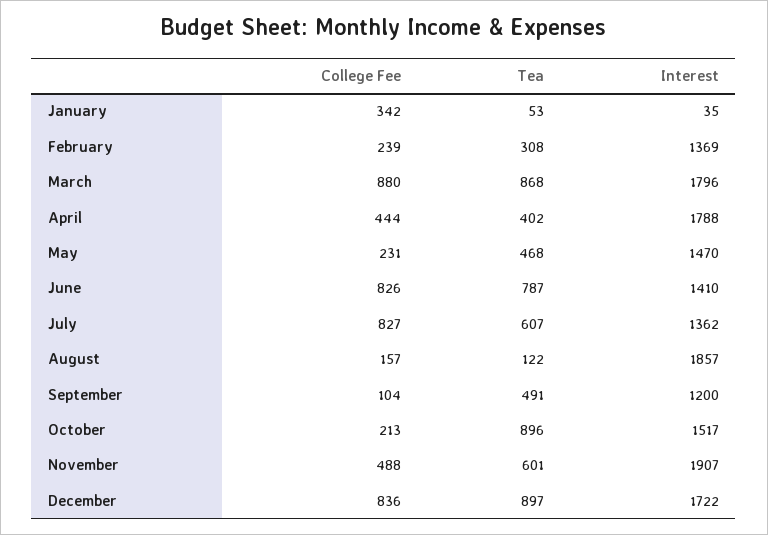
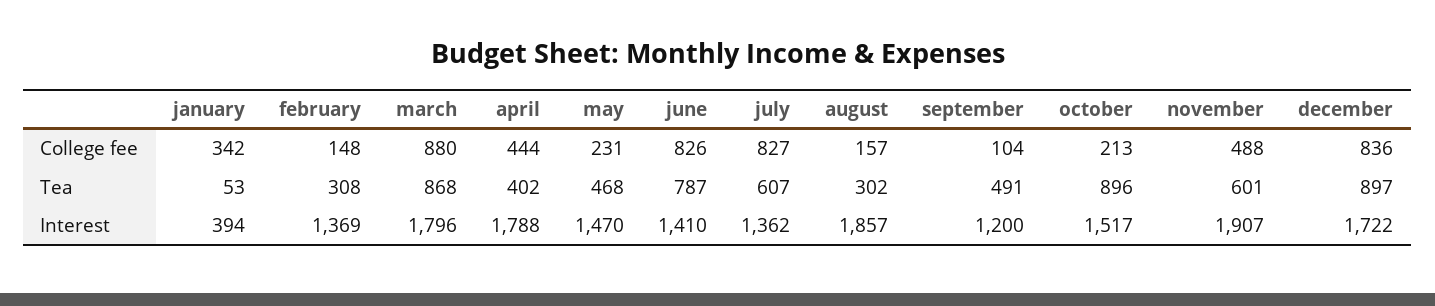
  {
    "College Fee": {
      "January": 342,
-     "February": 239,
+     "February": 148,
      "March": 880,
      "April": 444,
      "May": 231,
      "June": 826,
      "July": 827,
      "August": 157,
      "September": 104,
      "October": 213,
      "November": 488,
      "December": 836
    },
    "Tea": {
      "January": 53,
      "February": 308,
      "March": 868,
      "April": 402,
      "May": 468,
      "June": 787,
      "July": 607,
-     "August": 122,
+     "August": 302,
      "September": 491,
      "October": 896,
      "November": 601,
      "December": 897
    },
    "Interest": {
-     "January": 35,
+     "January": 394,
      "February": 1369,
      "March": 1796,
      "April": 1788,
      "May": 1470,
      "June": 1410,
      "July": 1362,
      "August": 1857,
      "September": 1200,
      "October": 1517,
      "November": 1907,
      "December": 1722
    }
  }

